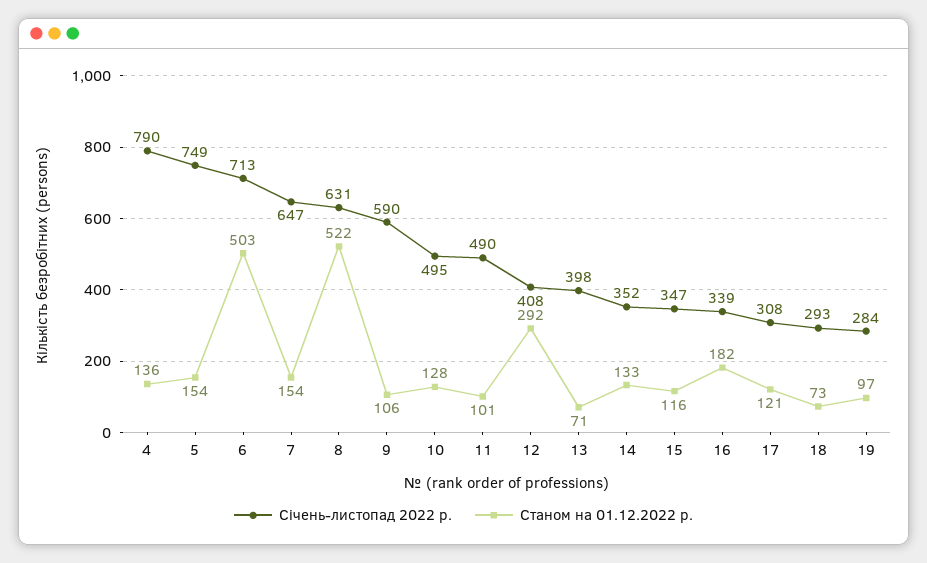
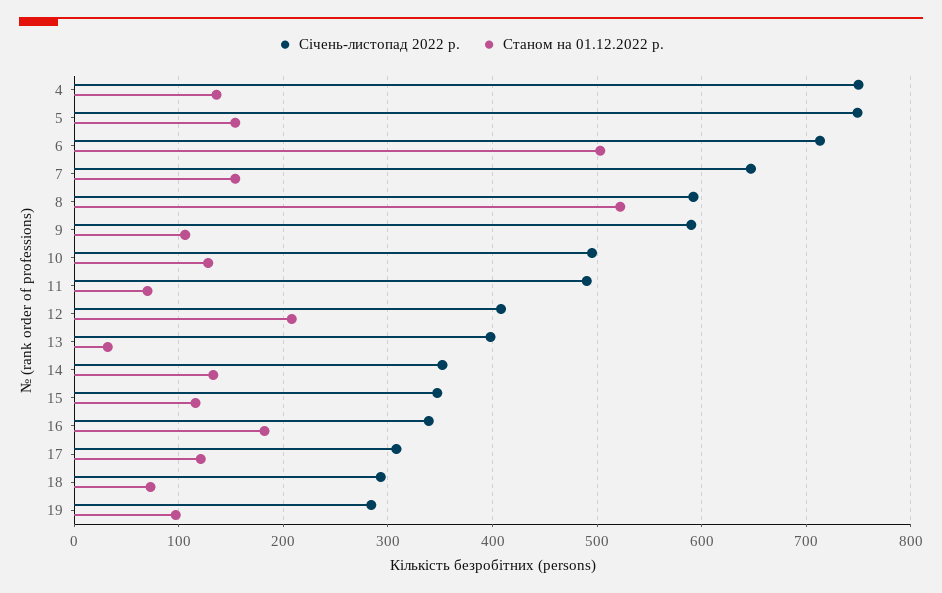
  {
    "Січень-листопад 2022 р.": {
-     "4": 790,
+     "4": 750,
      "5": 749,
      "6": 713,
      "7": 647,
-     "8": 631,
+     "8": 590,
      "9": 590,
      "10": 495,
      "11": 490,
      "12": 408,
      "13": 398,
      "14": 352,
      "15": 347,
      "16": 339,
      "17": 308,
      "18": 293,
      "19": 284
    },
    "Станом на 01.12.2022 р.": {
      "4": 136,
      "5": 154,
      "6": 503,
      "7": 154,
      "8": 522,
      "9": 106,
      "10": 128,
-     "11": 101,
+     "11": 70,
-     "12": 292,
+     "12": 210,
-     "13": 71,
+     "13": 30,
      "14": 133,
      "15": 116,
      "16": 182,
      "17": 121,
      "18": 73,
      "19": 97
    }
  }

